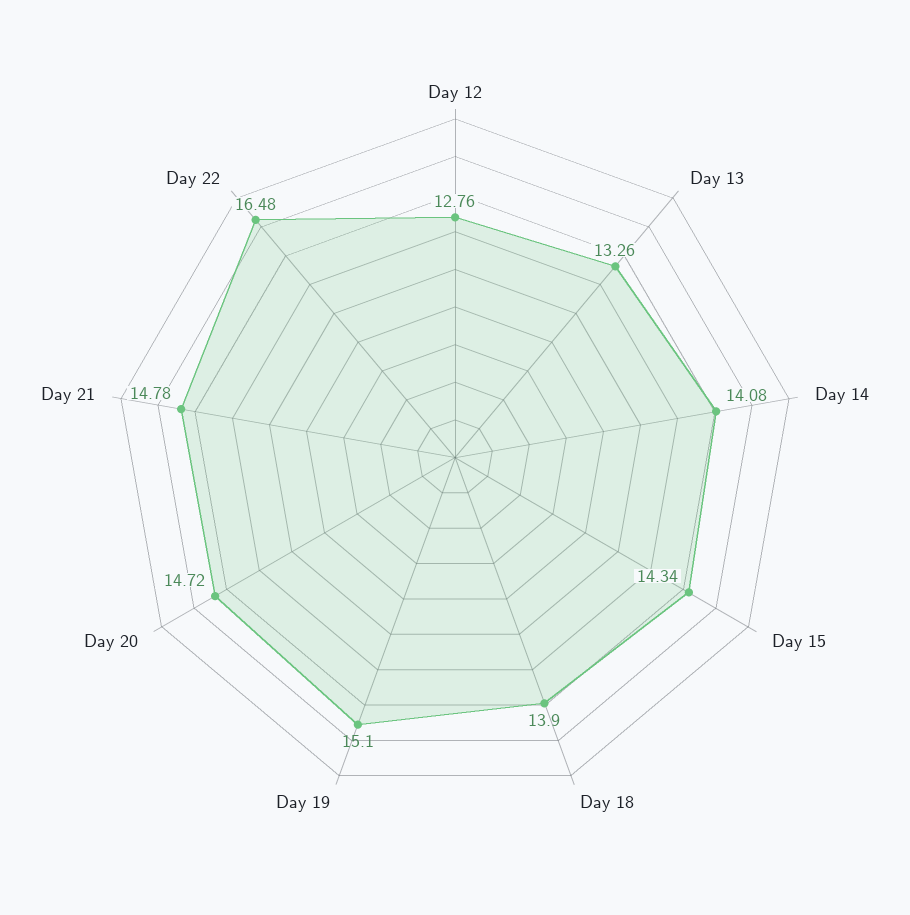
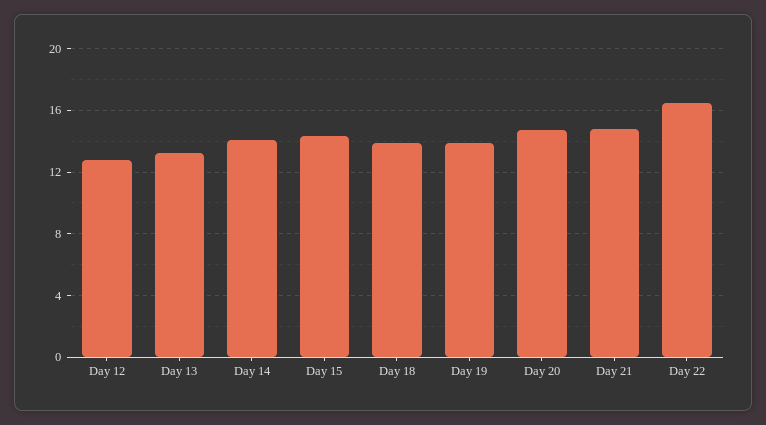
  {
    "Day 12": 12.76,
    "Day 13": 13.26,
    "Day 14": 14.08,
    "Day 15": 14.34,
    "Day 18": 13.9,
-   "Day 19": 15.1,
+   "Day 19": 14,
    "Day 20": 14.72,
    "Day 21": 14.78,
    "Day 22": 16.48
  }

